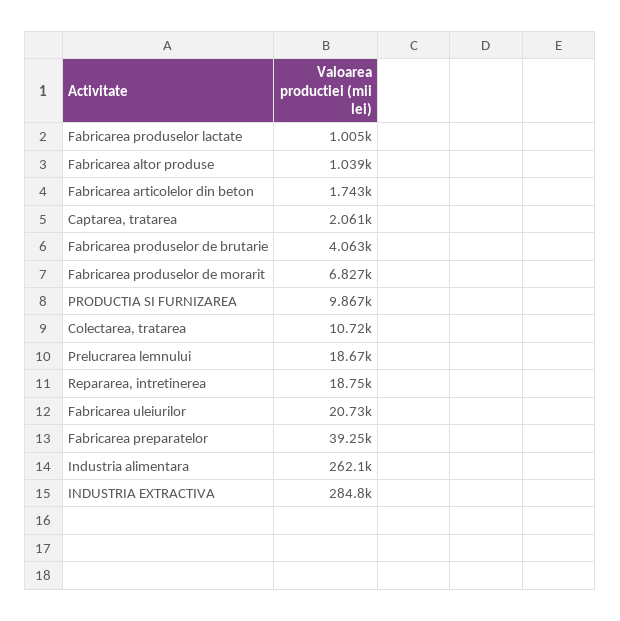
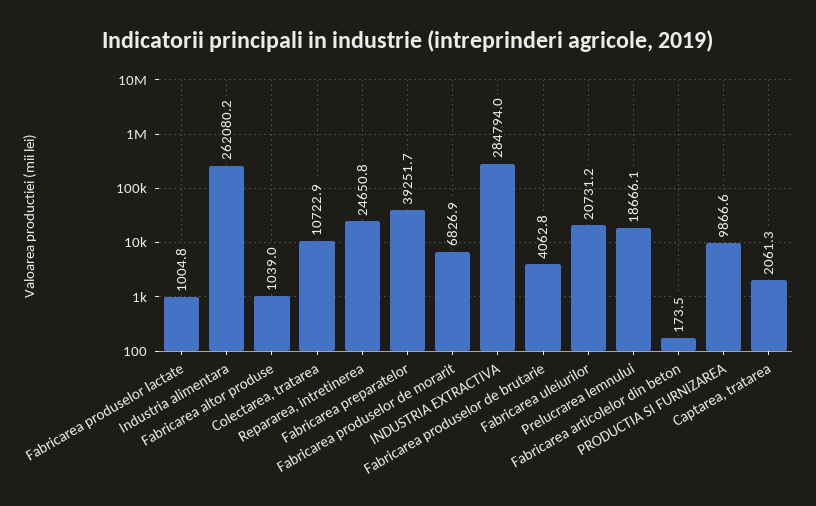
  {
    "Fabricarea produselor lactate": 1004.8,
    "Fabricarea altor produse": 1039,
-   "Fabricarea articolelor din beton": 1743,
+   "Fabricarea articolelor din beton": 173.5,
    "Captarea, tratarea": 2061.3,
    "Fabricarea produselor de brutarie": 4062.8,
    "Fabricarea produselor de morarit": 6826.9,
    "PRODUCTIA SI FURNIZAREA": 9866.6,
    "Colectarea, tratarea": 10722.9,
    "Prelucrarea lemnului": 18666.1,
-   "Repararea, intretinerea": 18750,
+   "Repararea, intretinerea": 24650.8,
    "Fabricarea uleiurilor": 20731.2,
    "Fabricarea preparatelor": 39251.7,
    "Industria alimentara": 262080.2,
    "INDUSTRIA EXTRACTIVA": 284794
  }

